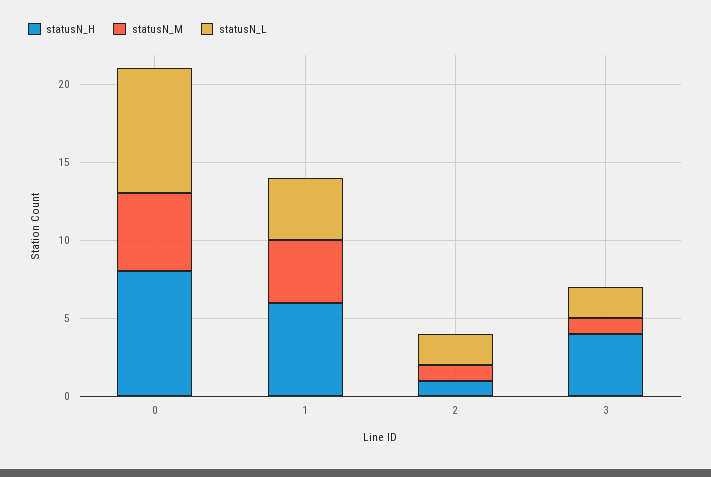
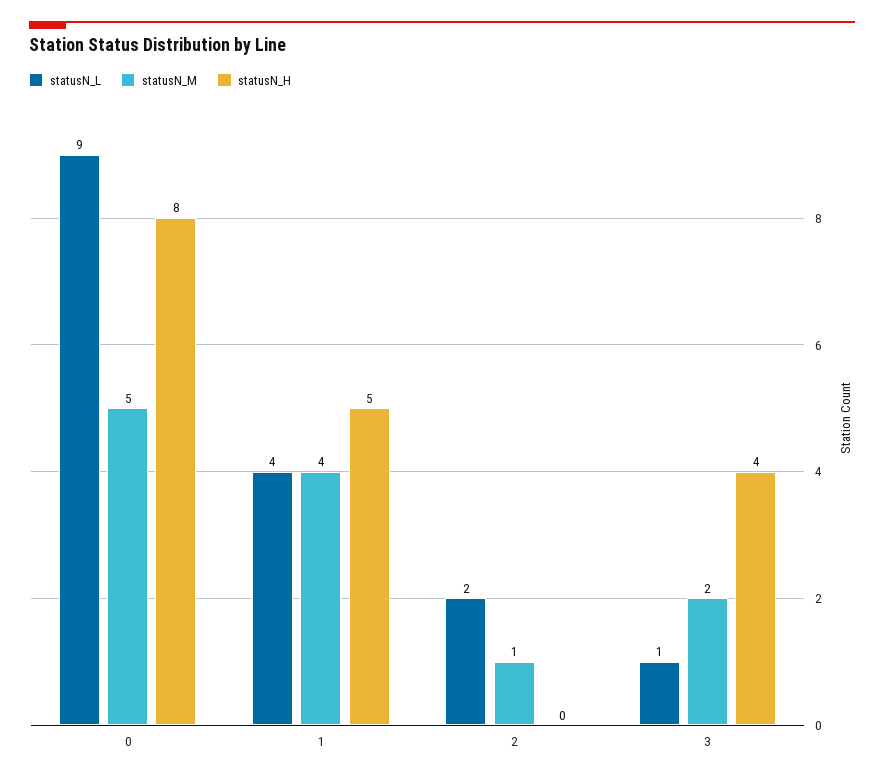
  {
    "statusN_H": {
      "0": 8,
-     "1": 6,
+     "1": 5,
-     "2": 1,
+     "2": 0,
      "3": 4
    },
    "statusN_M": {
      "0": 5,
      "1": 4,
      "2": 1,
-     "3": 1
+     "3": 2
    },
    "statusN_L": {
-     "0": 8,
+     "0": 9,
      "1": 4,
      "2": 2,
-     "3": 2
+     "3": 1
    }
  }

